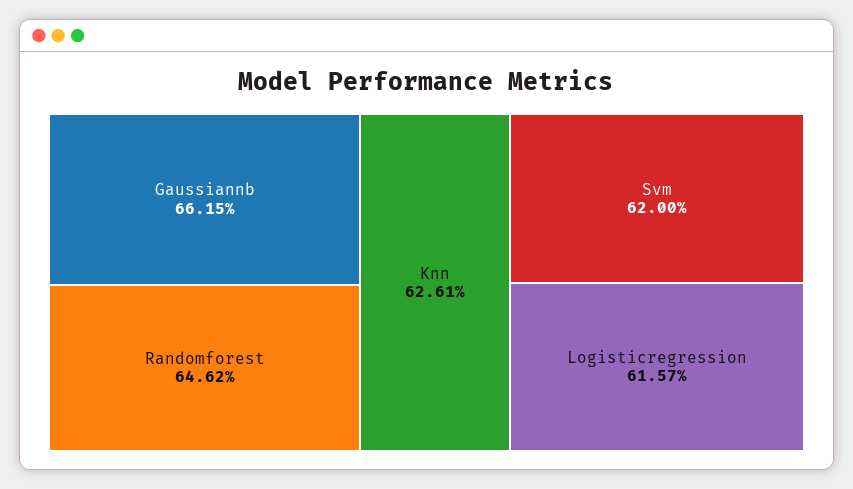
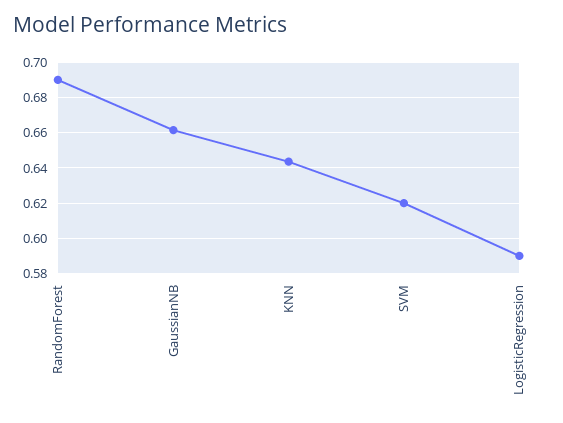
  {
    "Gaussiannb": 0.6615,
-   "Randomforest": 0.6462,
+   "Randomforest": 0.69,
-   "Knn": 0.6261,
+   "Knn": 0.645,
    "Svm": 0.62,
-   "Logisticregression": 0.6157
+   "Logisticregression": 0.59
  }

